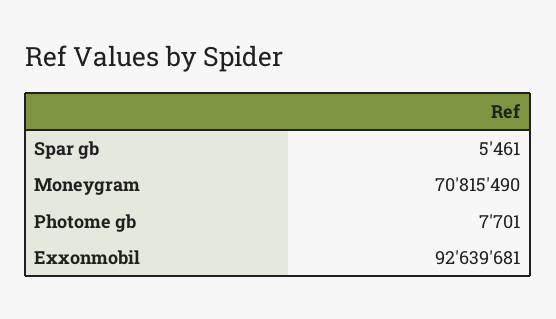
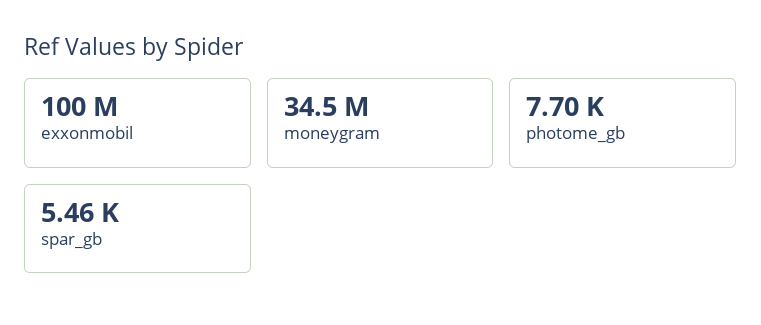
  {
    "Spar gb": 5461,
-   "Moneygram": 70815490,
+   "Moneygram": 34500000,
    "Photome gb": 7701,
-   "Exxonmobil": 92639681
+   "Exxonmobil": 100000000
  }

